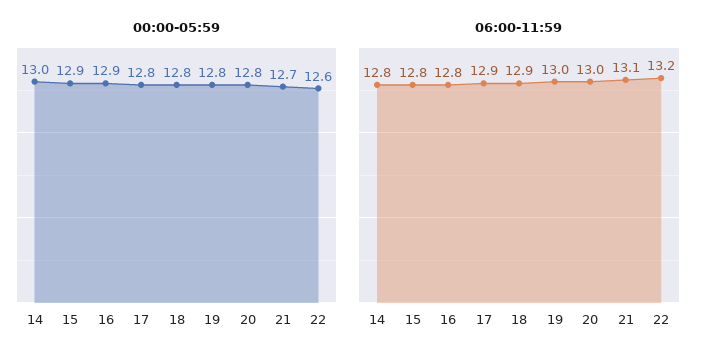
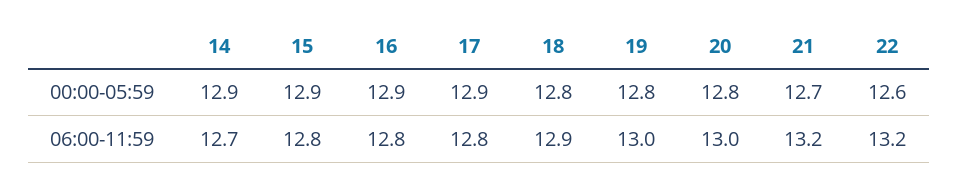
  {
    "00:00-05:59": {
-     "14": 13,
+     "14": 12.9,
      "15": 12.9,
      "16": 12.9,
-     "17": 12.8,
+     "17": 12.9,
      "18": 12.8,
      "19": 12.8,
      "20": 12.8,
      "21": 12.7,
      "22": 12.6
    },
    "06:00-11:59": {
-     "14": 12.8,
+     "14": 12.7,
      "15": 12.8,
      "16": 12.8,
-     "17": 12.9,
+     "17": 12.8,
      "18": 12.9,
      "19": 13,
      "20": 13,
-     "21": 13.1,
+     "21": 13.2,
      "22": 13.2
    }
  }

